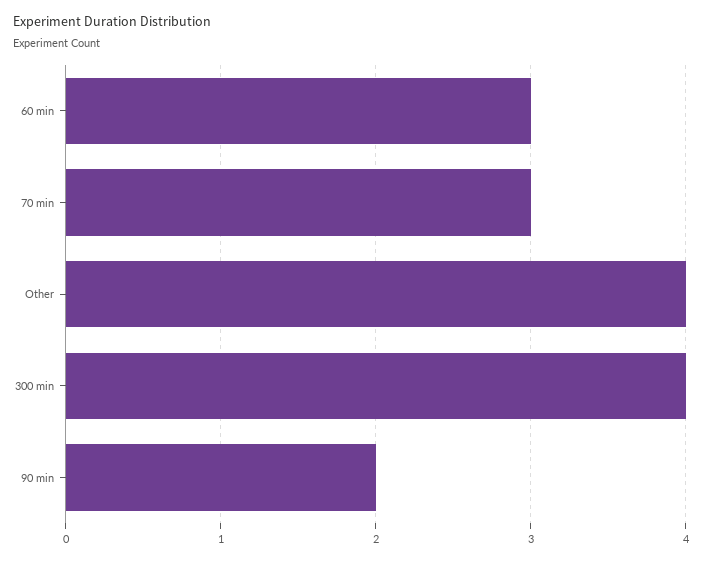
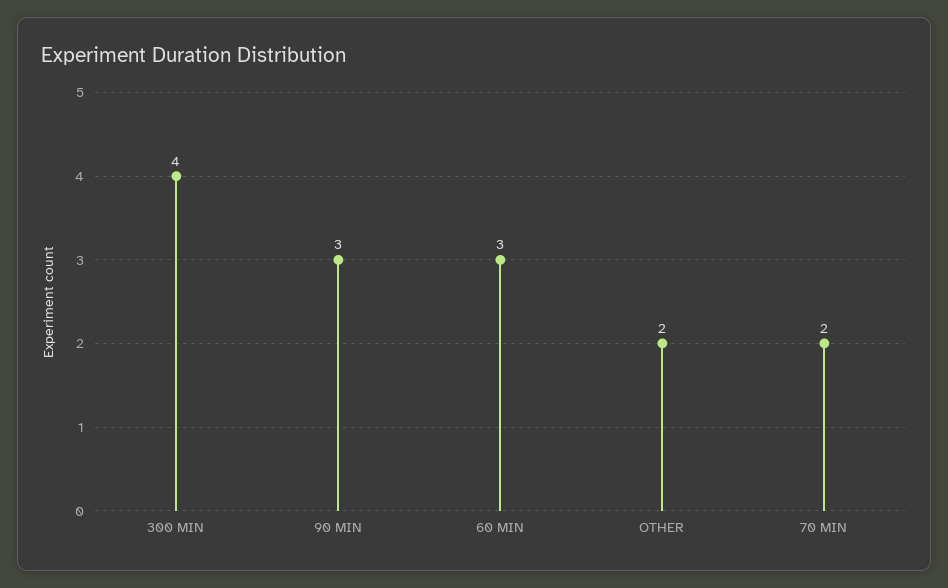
  {
    "60 min": 3,
-   "70 min": 3,
+   "70 min": 2,
-   "Other": 4,
+   "Other": 2,
    "300 min": 4,
-   "90 min": 2
+   "90 min": 3
  }

